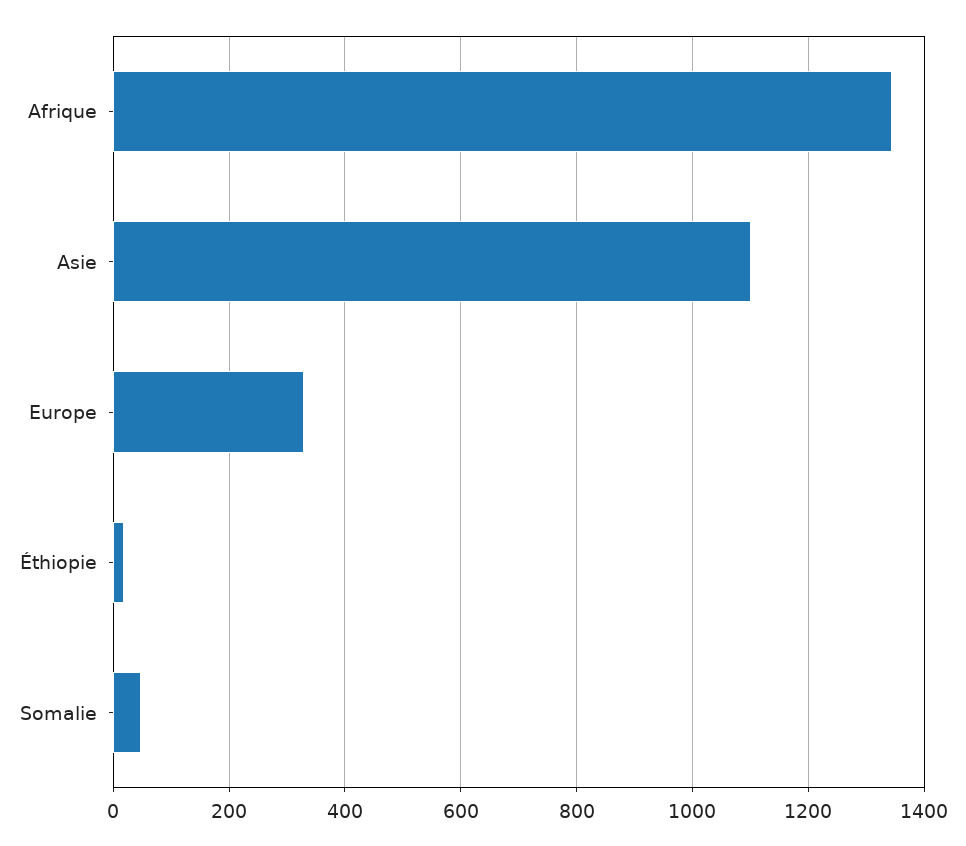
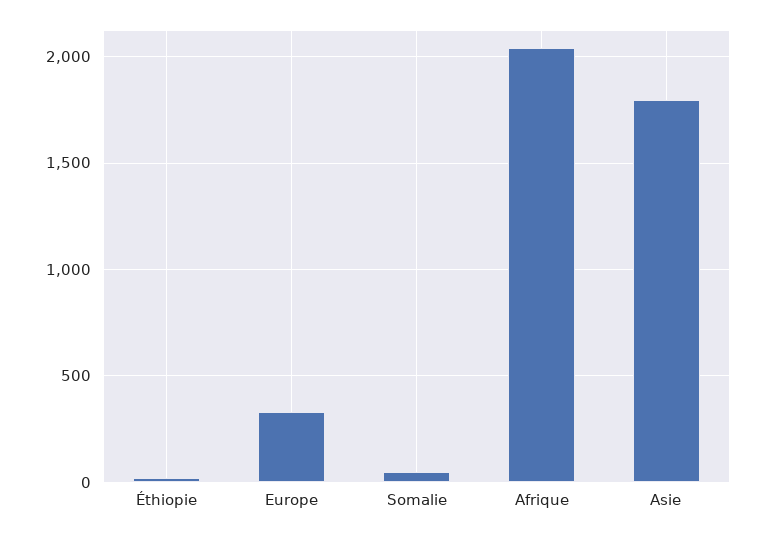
  {
-   "Afrique": 1340,
+   "Afrique": 2050,
-   "Asie": 1100,
+   "Asie": 1800,
    "Europe": 320,
    "Éthiopie": 20,
    "Somalie": 40
  }

